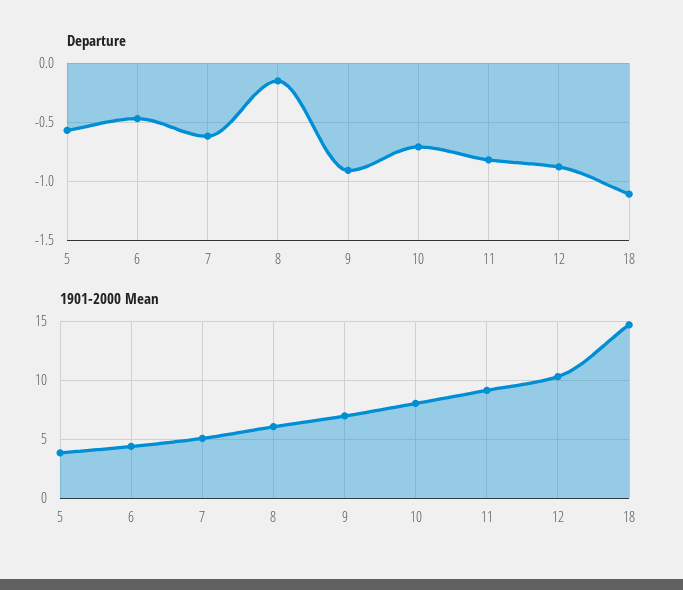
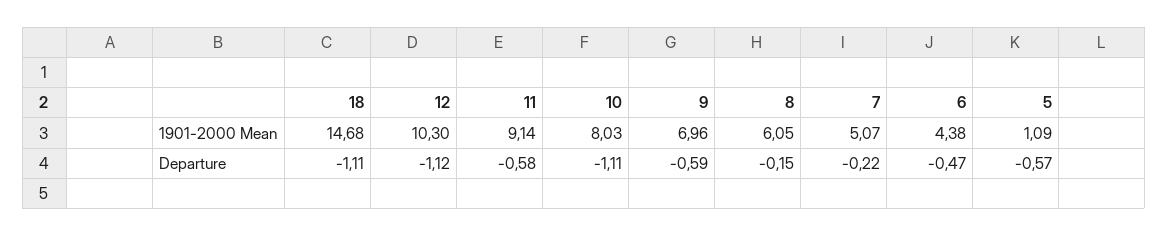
  {
    "Departure": {
      "5": -0.57,
      "6": -0.47,
-     "7": -0.6,
+     "7": -0.22,
      "8": -0.15,
-     "9": -0.9,
+     "9": -0.59,
-     "10": -0.7,
+     "10": -1.11,
-     "11": -0.8,
+     "11": -0.58,
-     "12": -0.9,
+     "12": -1.12,
      "18": -1.11
    },
    "1901-2000 Mean": {
-     "5": 4,
+     "5": 1.09,
      "6": 4.38,
      "7": 5.07,
      "8": 6.05,
      "9": 6.96,
      "10": 8.03,
      "11": 9.14,
      "12": 10.3,
      "18": 14.68
    }
  }

